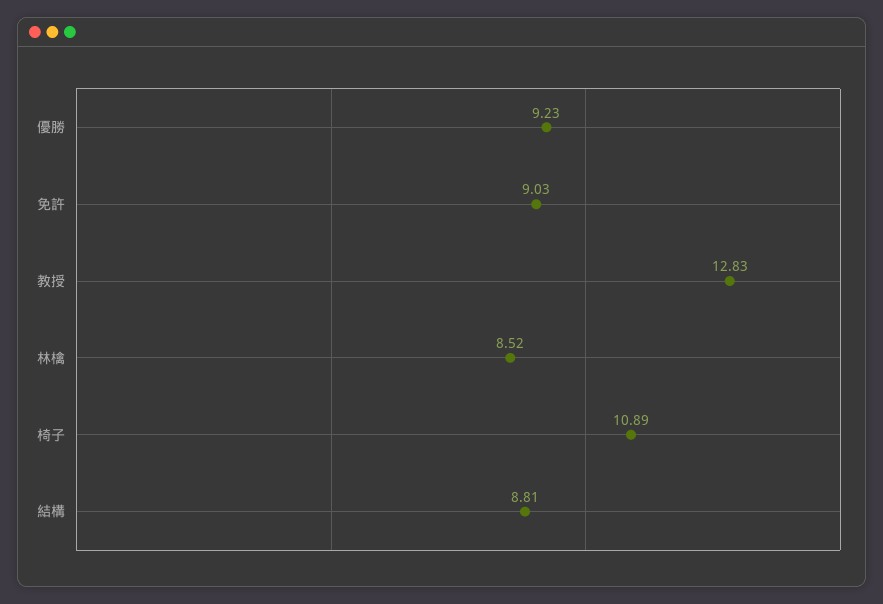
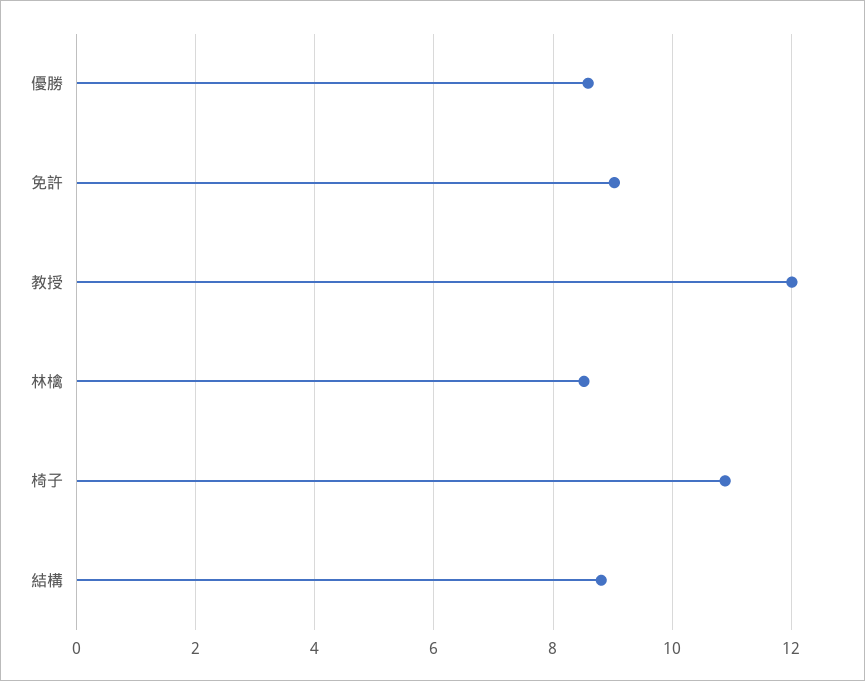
  {
-   "優勝": 9.23,
+   "優勝": 8.6,
    "免許": 9.03,
-   "教授": 12.83,
+   "教授": 12,
    "林檎": 8.52,
    "椅子": 10.89,
    "結構": 8.81
  }

